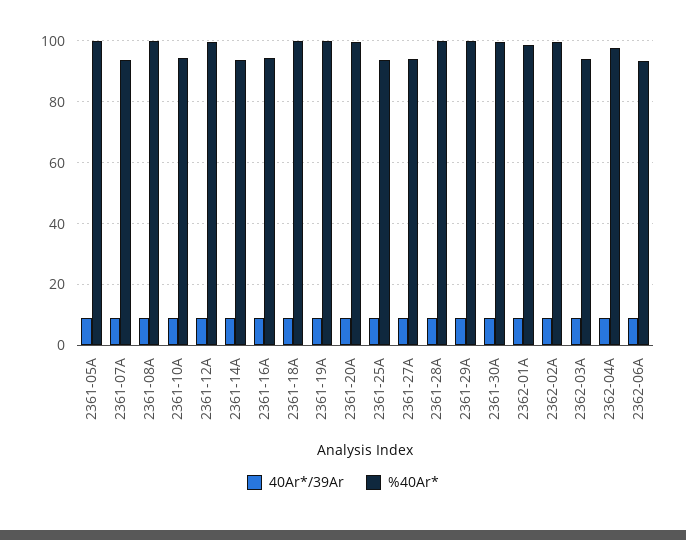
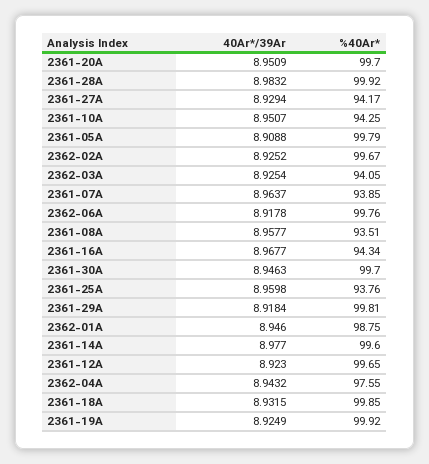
  {
    "40Ar*/39Ar": {
      "2361-05A": 8.9088,
      "2361-07A": 8.9637,
      "2361-08A": 8.9577,
      "2361-10A": 8.9507,
      "2361-12A": 8.923,
      "2361-14A": 8.977,
      "2361-16A": 8.9677,
      "2361-18A": 8.9315,
      "2361-19A": 8.9249,
      "2361-20A": 8.9509,
      "2361-25A": 8.9598,
      "2361-27A": 8.9294,
      "2361-28A": 8.9832,
      "2361-29A": 8.9184,
      "2361-30A": 8.9463,
      "2362-01A": 8.946,
      "2362-02A": 8.9252,
      "2362-03A": 8.9254,
      "2362-04A": 8.9432,
      "2362-06A": 8.9178
    },
    "%40Ar*": {
      "2361-05A": 99.79,
      "2361-07A": 93.85,
-     "2361-08A": 100,
+     "2361-08A": 93.51,
      "2361-10A": 94.25,
      "2361-12A": 99.65,
-     "2361-14A": 94,
+     "2361-14A": 99.6,
      "2361-16A": 94.34,
      "2361-18A": 99.85,
      "2361-19A": 99.92,
      "2361-20A": 99.7,
      "2361-25A": 93.76,
      "2361-27A": 94.17,
      "2361-28A": 99.92,
      "2361-29A": 99.81,
      "2361-30A": 99.7,
      "2362-01A": 98.75,
      "2362-02A": 99.67,
      "2362-03A": 94.05,
      "2362-04A": 97.55,
-     "2362-06A": 94
+     "2362-06A": 99.76
    }
  }

